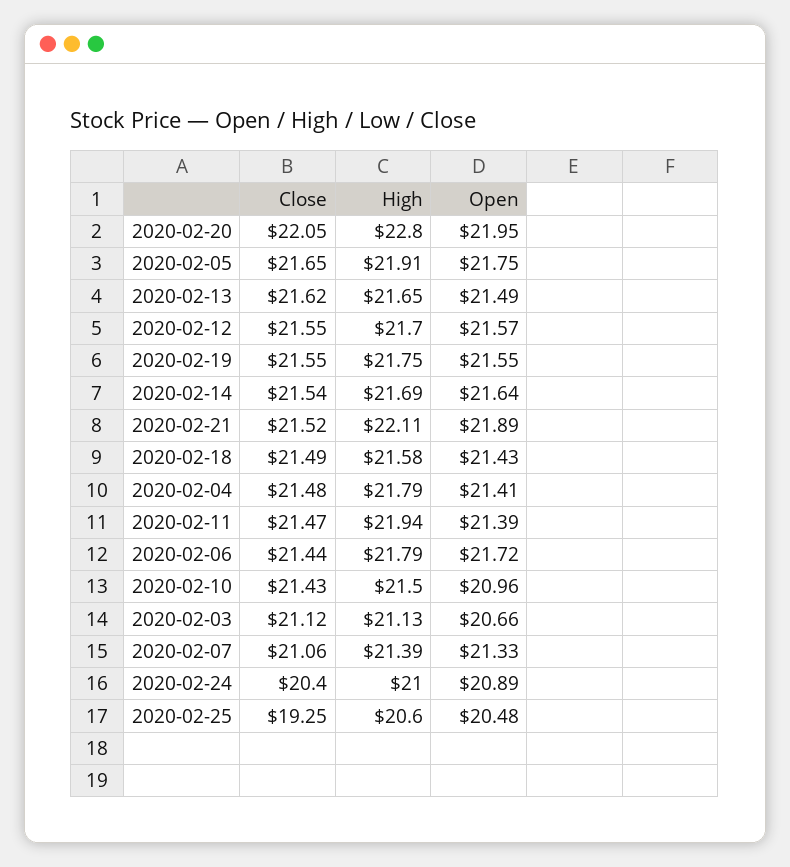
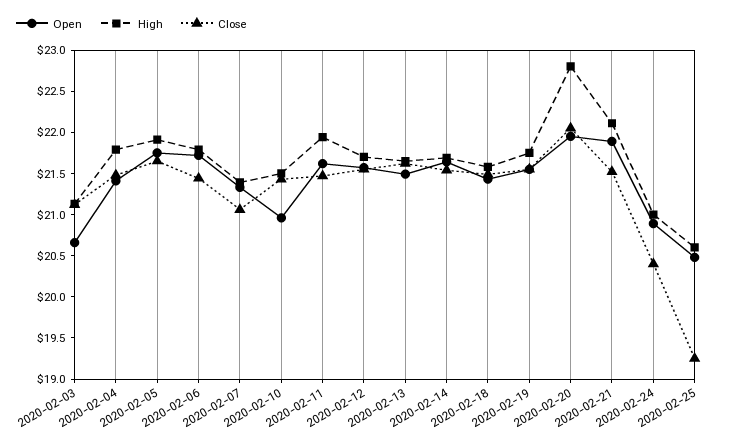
  {
    "Close": {
      "2020-02-20": 22.05,
      "2020-02-05": 21.65,
      "2020-02-13": 21.62,
      "2020-02-12": 21.55,
      "2020-02-19": 21.55,
      "2020-02-14": 21.54,
      "2020-02-21": 21.52,
      "2020-02-18": 21.49,
      "2020-02-04": 21.48,
      "2020-02-11": 21.47,
      "2020-02-06": 21.44,
      "2020-02-10": 21.43,
      "2020-02-03": 21.12,
      "2020-02-07": 21.06,
      "2020-02-24": 20.4,
      "2020-02-25": 19.25
    },
    "High": {
      "2020-02-20": 22.8,
      "2020-02-05": 21.91,
      "2020-02-13": 21.65,
      "2020-02-12": 21.7,
      "2020-02-19": 21.75,
      "2020-02-14": 21.69,
      "2020-02-21": 22.11,
      "2020-02-18": 21.58,
      "2020-02-04": 21.79,
      "2020-02-11": 21.94,
      "2020-02-06": 21.79,
      "2020-02-10": 21.5,
      "2020-02-03": 21.13,
      "2020-02-07": 21.39,
      "2020-02-24": 21,
      "2020-02-25": 20.6
    },
    "Open": {
      "2020-02-20": 21.95,
      "2020-02-05": 21.75,
      "2020-02-13": 21.49,
      "2020-02-12": 21.57,
      "2020-02-19": 21.55,
      "2020-02-14": 21.64,
      "2020-02-21": 21.89,
      "2020-02-18": 21.43,
      "2020-02-04": 21.41,
-     "2020-02-11": 21.39,
+     "2020-02-11": 21.6,
      "2020-02-06": 21.72,
      "2020-02-10": 20.96,
      "2020-02-03": 20.66,
      "2020-02-07": 21.33,
      "2020-02-24": 20.89,
      "2020-02-25": 20.48
    }
  }

